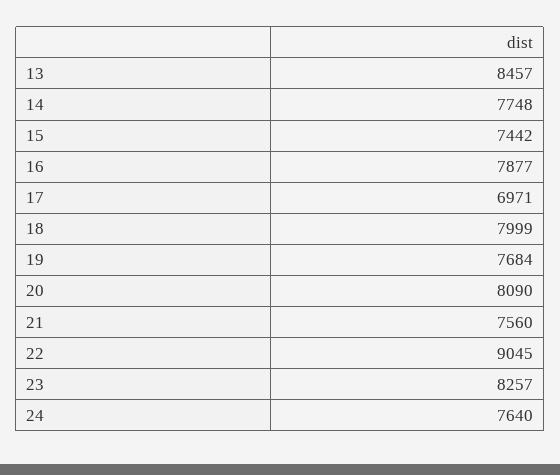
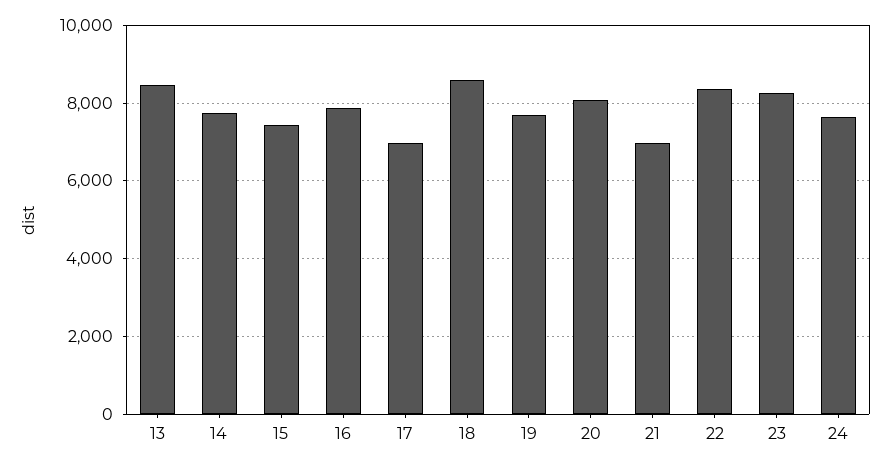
  {
    "13": 8457,
    "14": 7748,
    "15": 7442,
    "16": 7877,
    "17": 6971,
-   "18": 7999,
+   "18": 8600,
    "19": 7684,
    "20": 8090,
-   "21": 7560,
+   "21": 7000,
-   "22": 9045,
+   "22": 8400,
    "23": 8257,
    "24": 7640
  }

